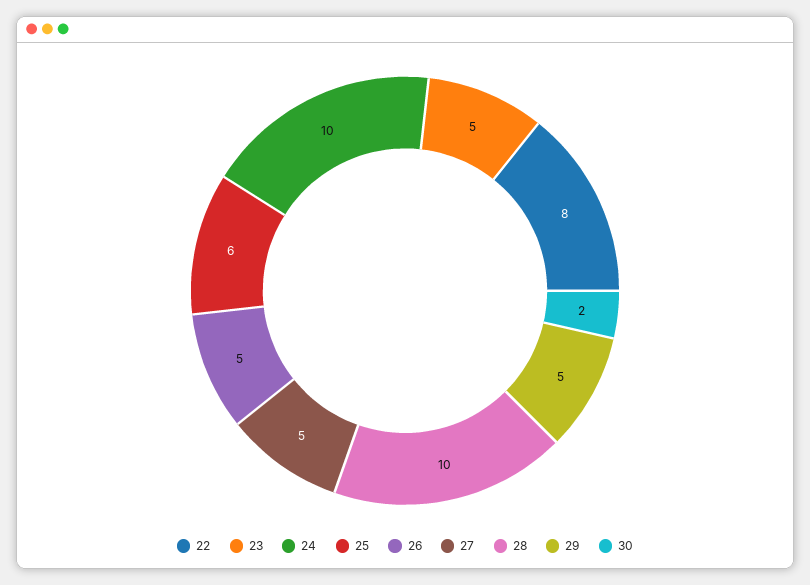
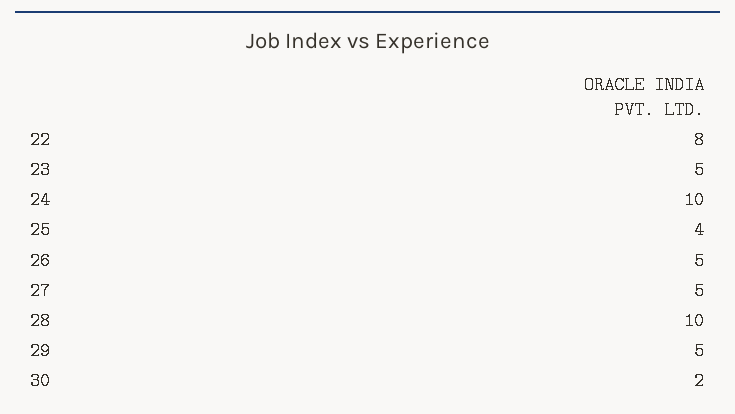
  {
    "22": 8,
    "23": 5,
    "24": 10,
-   "25": 6,
+   "25": 4,
    "26": 5,
    "27": 5,
    "28": 10,
    "29": 5,
    "30": 2
  }

